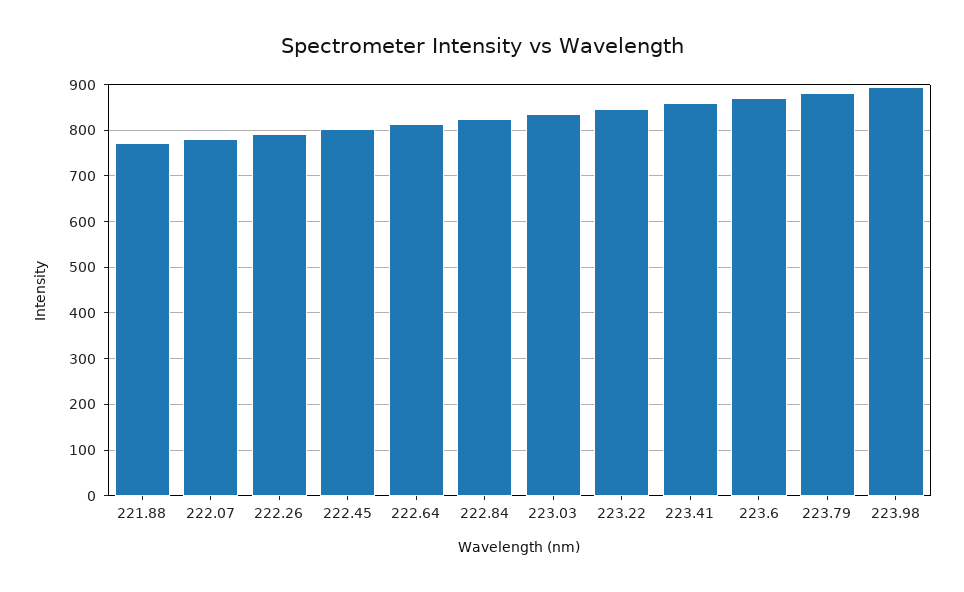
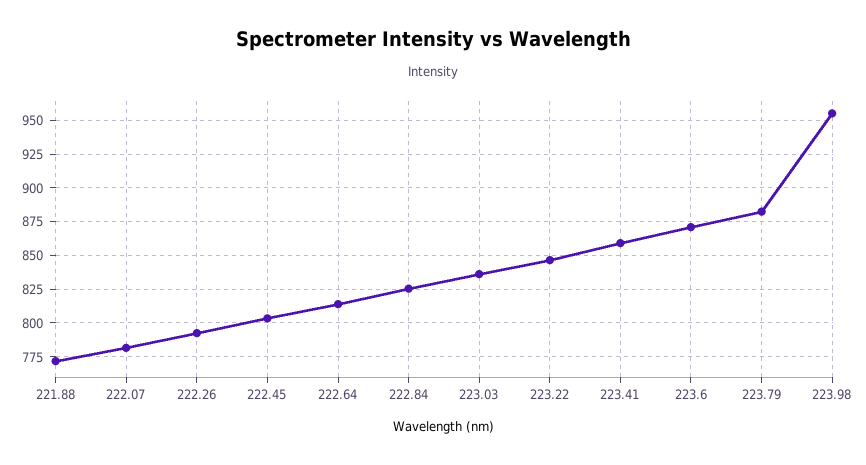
  {
    "221.88": 770,
    "222.07": 780,
    "222.26": 790,
    "222.45": 805,
    "222.64": 815,
    "222.84": 825,
    "223.03": 835,
    "223.22": 845,
    "223.41": 860,
    "223.6": 870,
    "223.79": 880,
-   "223.98": 900
+   "223.98": 955
  }

